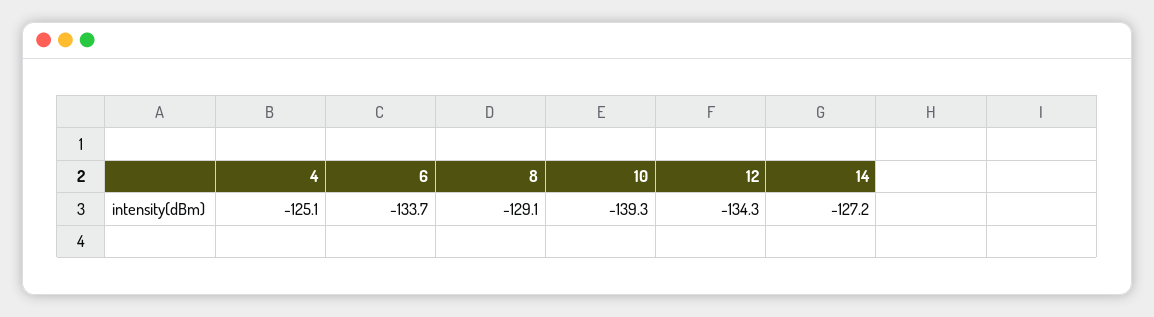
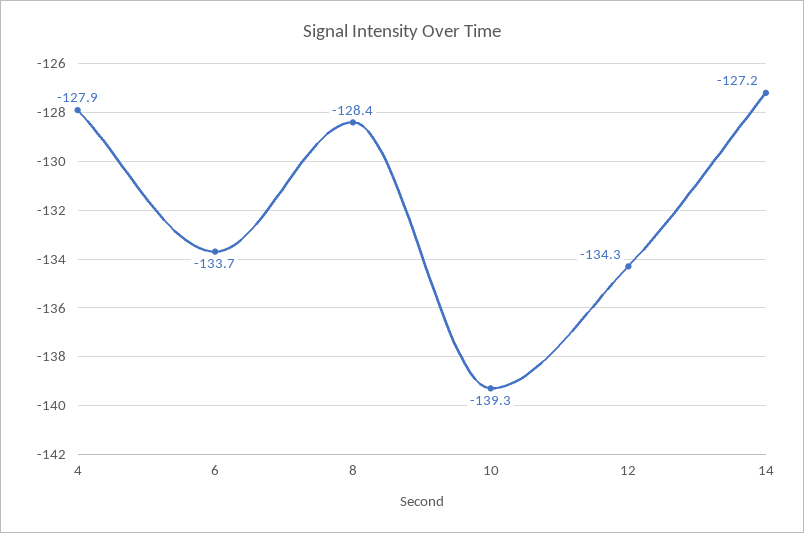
  {
-   "4": -125.1,
+   "4": -127.9,
    "6": -133.7,
-   "8": -129.1,
+   "8": -128.4,
    "10": -139.3,
    "12": -134.3,
    "14": -127.2
  }

